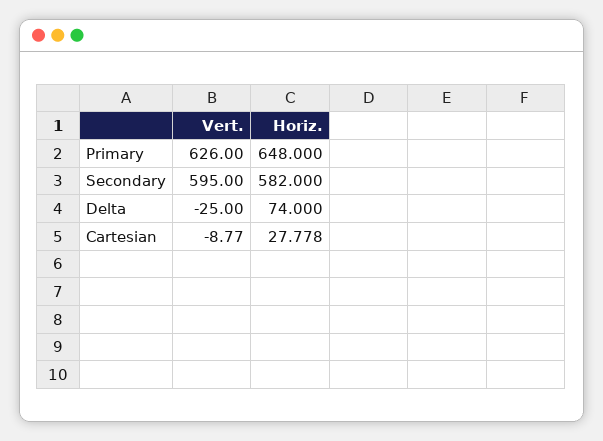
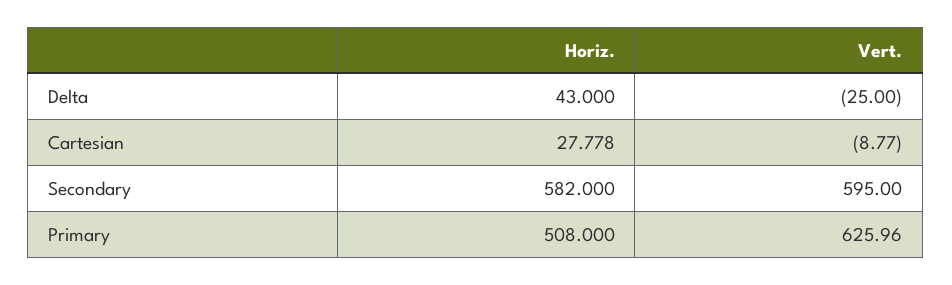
  {
    "Vert.": {
-     "Primary": 626,
+     "Primary": 625.96,
      "Secondary": 595,
      "Delta": -25,
      "Cartesian": -8.77
    },
    "Horiz.": {
-     "Primary": 648,
+     "Primary": 508,
      "Secondary": 582,
-     "Delta": 74,
+     "Delta": 43,
      "Cartesian": 27.778
    }
  }

